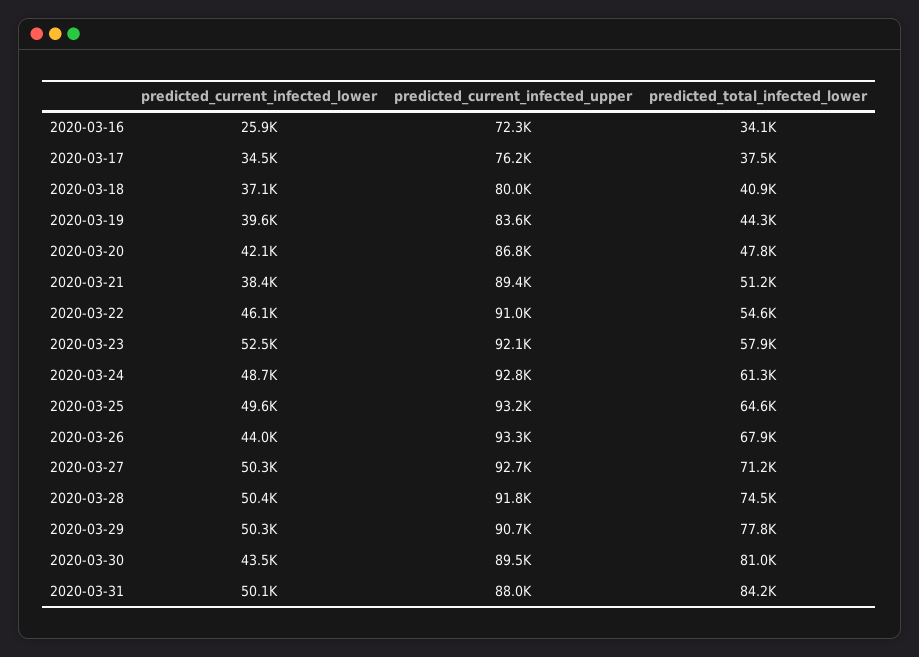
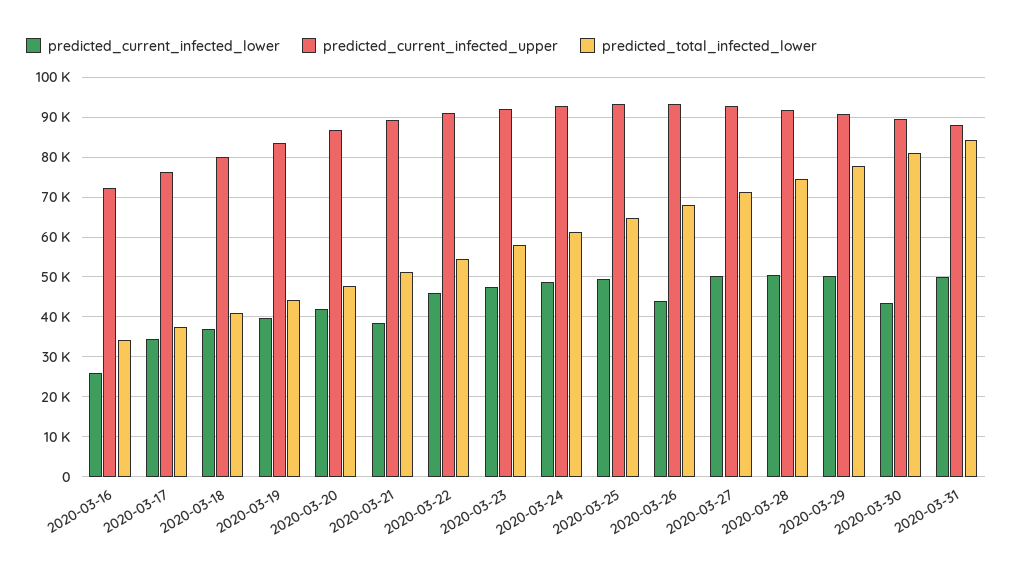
  {
    "predicted_current_infected_lower": {
      "2020-03-16": 25900,
      "2020-03-17": 34500,
      "2020-03-18": 37100,
      "2020-03-19": 39600,
      "2020-03-20": 42100,
      "2020-03-21": 38400,
      "2020-03-22": 46100,
-     "2020-03-23": 52500,
+     "2020-03-23": 48000,
      "2020-03-24": 48700,
      "2020-03-25": 49600,
      "2020-03-26": 44000,
      "2020-03-27": 50300,
      "2020-03-28": 50400,
      "2020-03-29": 50300,
      "2020-03-30": 43500,
      "2020-03-31": 50100
    },
    "predicted_current_infected_upper": {
      "2020-03-16": 72300,
      "2020-03-17": 76200,
      "2020-03-18": 80000,
      "2020-03-19": 83600,
      "2020-03-20": 86800,
      "2020-03-21": 89400,
      "2020-03-22": 91000,
      "2020-03-23": 92100,
      "2020-03-24": 92800,
      "2020-03-25": 93200,
      "2020-03-26": 93300,
      "2020-03-27": 92700,
      "2020-03-28": 91800,
      "2020-03-29": 90700,
      "2020-03-30": 89500,
      "2020-03-31": 88000
    },
    "predicted_total_infected_lower": {
      "2020-03-16": 34100,
      "2020-03-17": 37500,
      "2020-03-18": 40900,
      "2020-03-19": 44300,
      "2020-03-20": 47800,
      "2020-03-21": 51200,
      "2020-03-22": 54600,
      "2020-03-23": 57900,
      "2020-03-24": 61300,
      "2020-03-25": 64600,
      "2020-03-26": 67900,
      "2020-03-27": 71200,
      "2020-03-28": 74500,
      "2020-03-29": 77800,
      "2020-03-30": 81000,
      "2020-03-31": 84200
    }
  }

